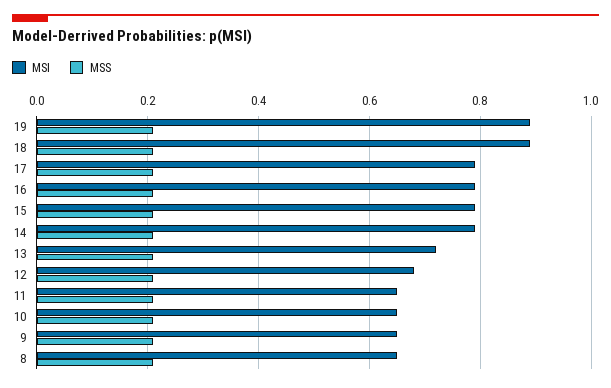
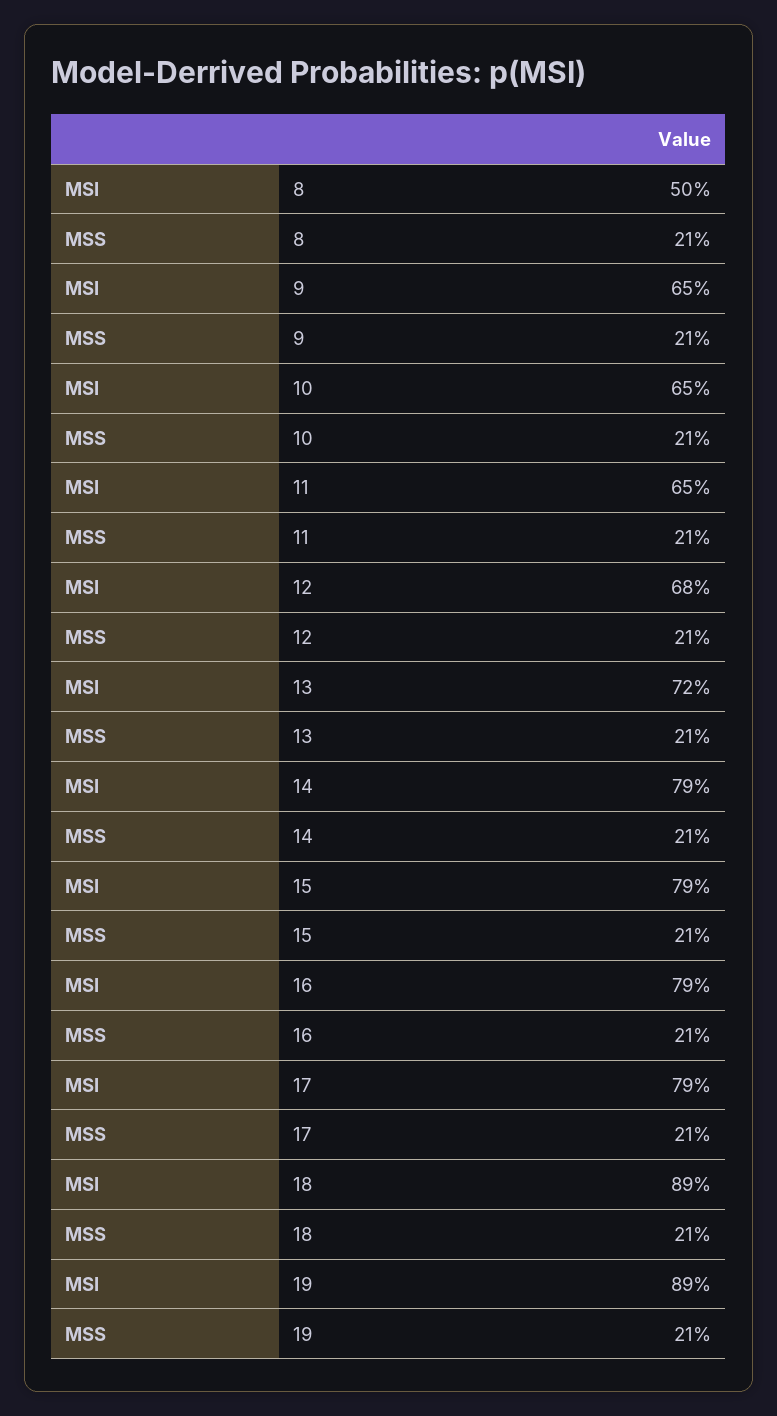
  {
    "MSI": {
      "19": 0.89,
      "18": 0.89,
      "17": 0.79,
      "16": 0.79,
      "15": 0.79,
      "14": 0.79,
      "13": 0.72,
      "12": 0.68,
      "11": 0.65,
      "10": 0.65,
      "9": 0.65,
-     "8": 0.65
+     "8": 0.5
    },
    "MSS": {
      "19": 0.21,
      "18": 0.21,
      "17": 0.21,
      "16": 0.21,
      "15": 0.21,
      "14": 0.21,
      "13": 0.21,
      "12": 0.21,
      "11": 0.21,
      "10": 0.21,
      "9": 0.21,
      "8": 0.21
    }
  }

